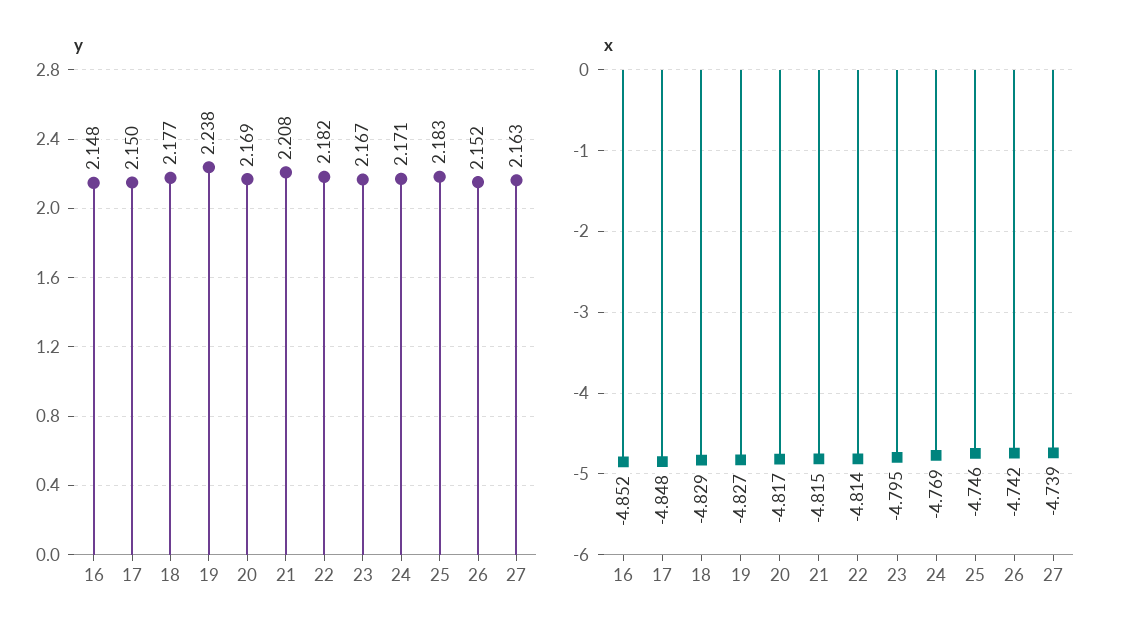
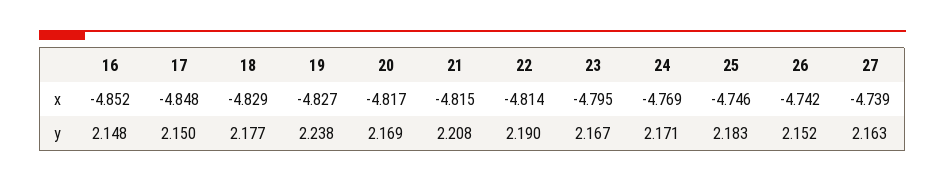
  {
    "y": {
      "16": 2.148,
      "17": 2.15,
      "18": 2.177,
      "19": 2.238,
      "20": 2.169,
      "21": 2.208,
-     "22": 2.182,
+     "22": 2.19,
      "23": 2.167,
      "24": 2.171,
      "25": 2.183,
      "26": 2.152,
      "27": 2.163
    },
    "x": {
      "16": -4.852,
      "17": -4.848,
      "18": -4.829,
      "19": -4.827,
      "20": -4.817,
      "21": -4.815,
      "22": -4.814,
      "23": -4.795,
      "24": -4.769,
      "25": -4.746,
      "26": -4.742,
      "27": -4.739
    }
  }

